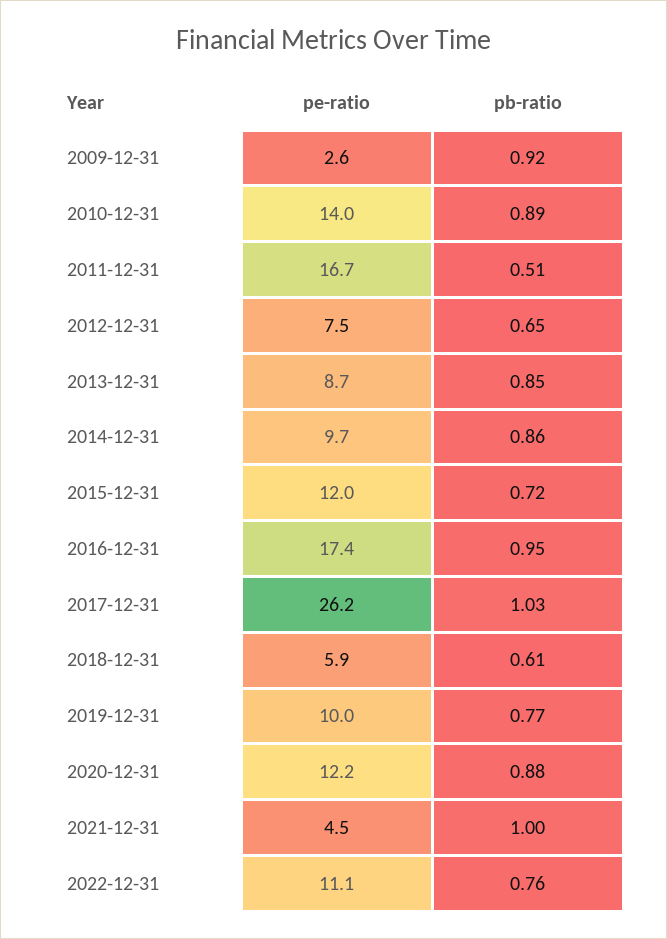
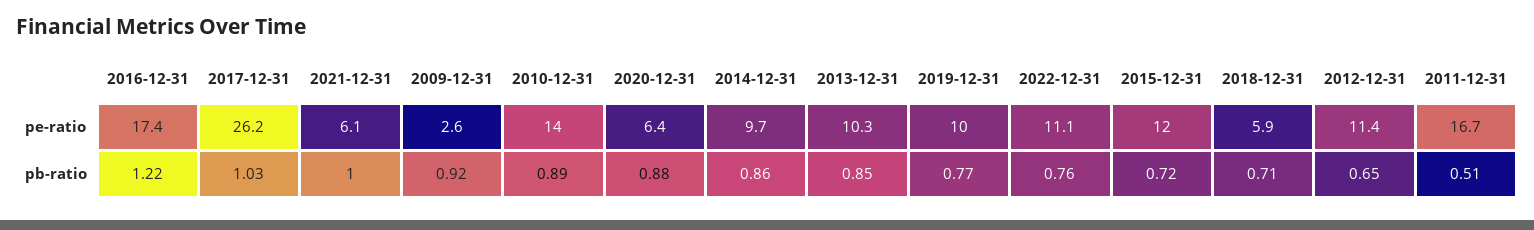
  {
    "pe-ratio": {
      "2009-12-31": 2.6,
      "2010-12-31": 14,
      "2011-12-31": 16.7,
-     "2012-12-31": 7.5,
+     "2012-12-31": 11.4,
-     "2013-12-31": 8.7,
+     "2013-12-31": 10.3,
      "2014-12-31": 9.7,
      "2015-12-31": 12,
      "2016-12-31": 17.4,
      "2017-12-31": 26.2,
      "2018-12-31": 5.9,
      "2019-12-31": 10,
-     "2020-12-31": 12.2,
+     "2020-12-31": 6.4,
-     "2021-12-31": 4.5,
+     "2021-12-31": 6.1,
      "2022-12-31": 11.1
    },
    "pb-ratio": {
      "2009-12-31": 0.92,
      "2010-12-31": 0.89,
      "2011-12-31": 0.51,
      "2012-12-31": 0.65,
      "2013-12-31": 0.85,
      "2014-12-31": 0.86,
      "2015-12-31": 0.72,
-     "2016-12-31": 0.95,
+     "2016-12-31": 1.22,
      "2017-12-31": 1.03,
-     "2018-12-31": 0.61,
+     "2018-12-31": 0.71,
      "2019-12-31": 0.77,
      "2020-12-31": 0.88,
      "2021-12-31": 1,
      "2022-12-31": 0.76
    }
  }

